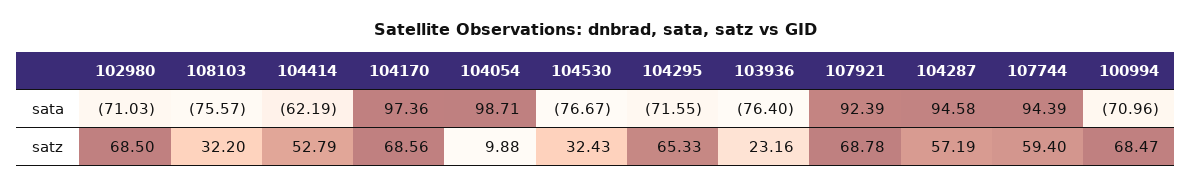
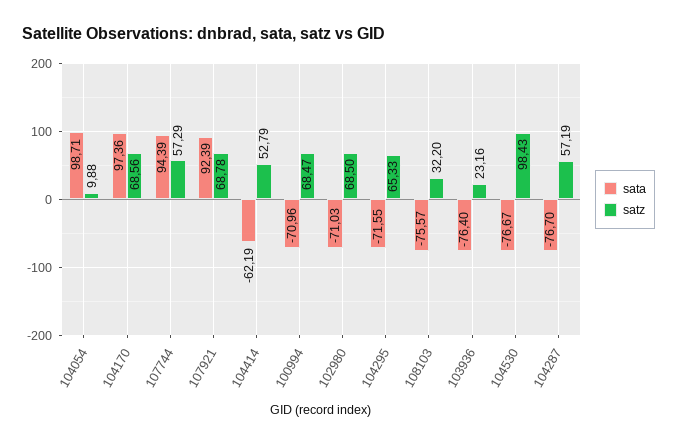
  {
    "sata": {
      "102980": -71.03,
      "108103": -75.57,
      "104414": -62.19,
      "104170": 97.36,
      "104054": 98.71,
      "104530": -76.67,
      "104295": -71.55,
      "103936": -76.4,
      "107921": 92.39,
-     "104287": 94.58,
+     "104287": -76.7,
      "107744": 94.39,
      "100994": -70.96
    },
    "satz": {
      "102980": 68.5,
      "108103": 32.2,
      "104414": 52.79,
      "104170": 68.56,
      "104054": 9.88,
-     "104530": 32.43,
+     "104530": 98.43,
      "104295": 65.33,
      "103936": 23.16,
      "107921": 68.78,
      "104287": 57.19,
-     "107744": 59.4,
+     "107744": 57.29,
      "100994": 68.47
    }
  }

